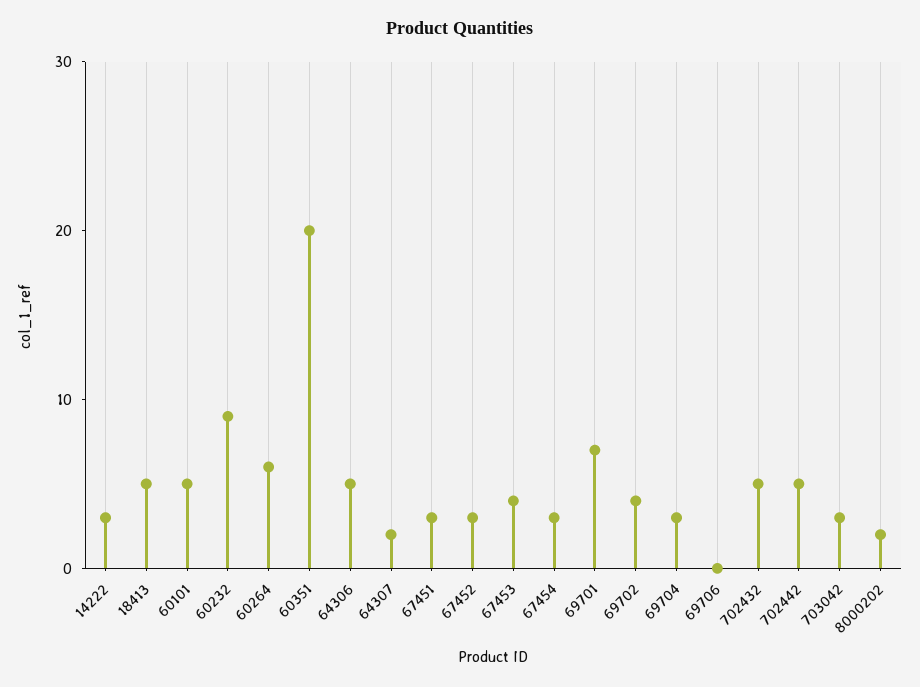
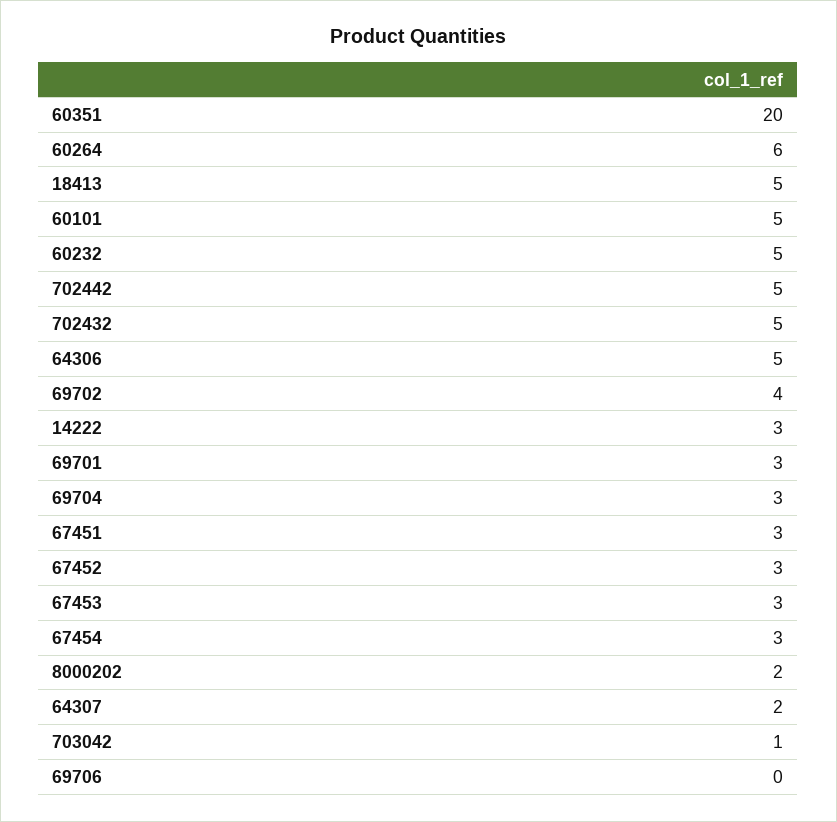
  {
    "14222": 3,
    "18413": 5,
    "60101": 5,
-   "60232": 9,
+   "60232": 5,
    "60264": 6,
    "60351": 20,
    "64306": 5,
    "64307": 2,
    "67451": 3,
    "67452": 3,
-   "67453": 4,
+   "67453": 3,
    "67454": 3,
-   "69701": 7,
+   "69701": 3,
    "69702": 4,
    "69704": 3,
    "69706": 0,
    "702432": 5,
    "702442": 5,
-   "703042": 3,
+   "703042": 1,
    "8000202": 2
  }

